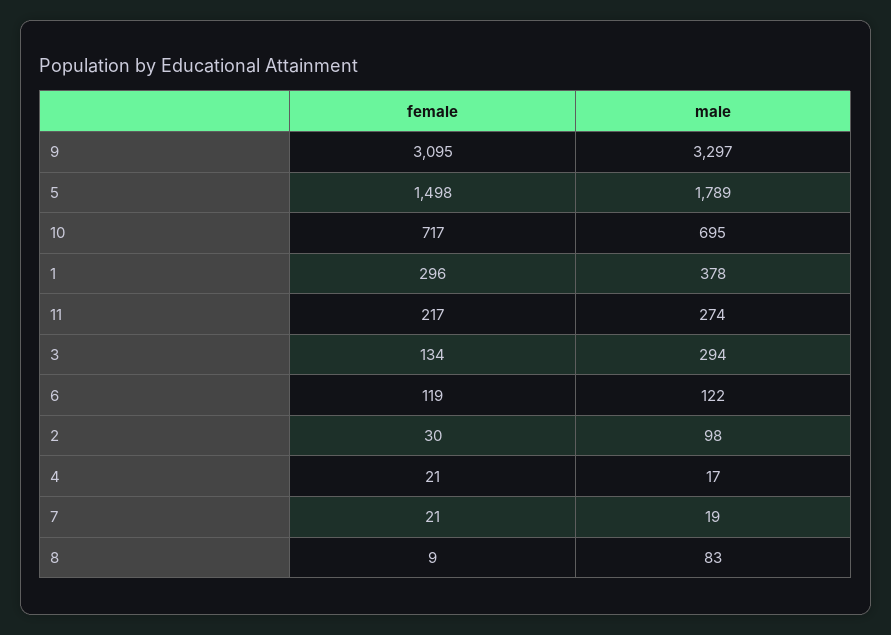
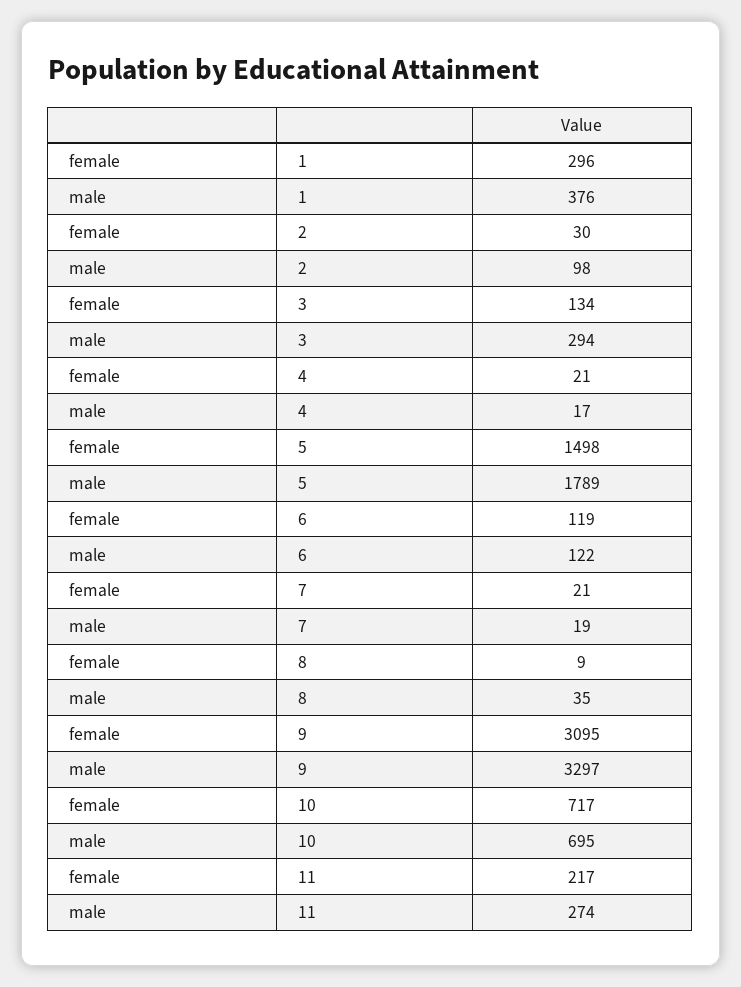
  {
    "female": {
      "9": 3095,
      "5": 1498,
      "10": 717,
      "1": 296,
      "11": 217,
      "3": 134,
      "6": 119,
      "2": 30,
      "4": 21,
      "7": 21,
      "8": 9
    },
    "male": {
      "9": 3297,
      "5": 1789,
      "10": 695,
-     "1": 378,
+     "1": 376,
      "11": 274,
      "3": 294,
      "6": 122,
      "2": 98,
      "4": 17,
      "7": 19,
-     "8": 83
+     "8": 35
    }
  }

